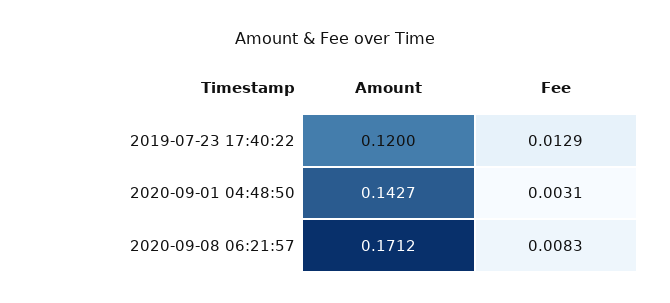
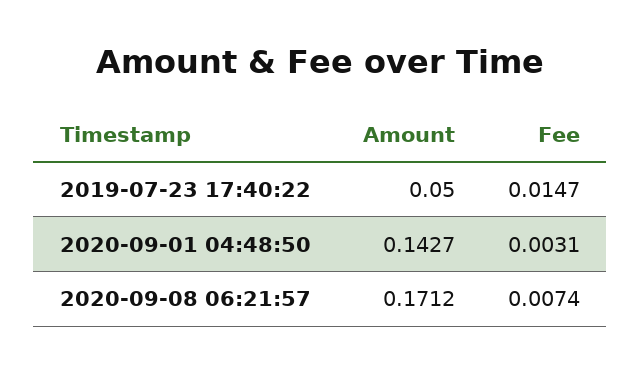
  {
    "Amount": {
-     "2019-07-23 17:40:22": 0.12,
+     "2019-07-23 17:40:22": 0.05,
      "2020-09-01 04:48:50": 0.1427,
      "2020-09-08 06:21:57": 0.1712
    },
    "Fee": {
-     "2019-07-23 17:40:22": 0.0129,
+     "2019-07-23 17:40:22": 0.0147,
      "2020-09-01 04:48:50": 0.0031,
-     "2020-09-08 06:21:57": 0.0083
+     "2020-09-08 06:21:57": 0.0074
    }
  }

